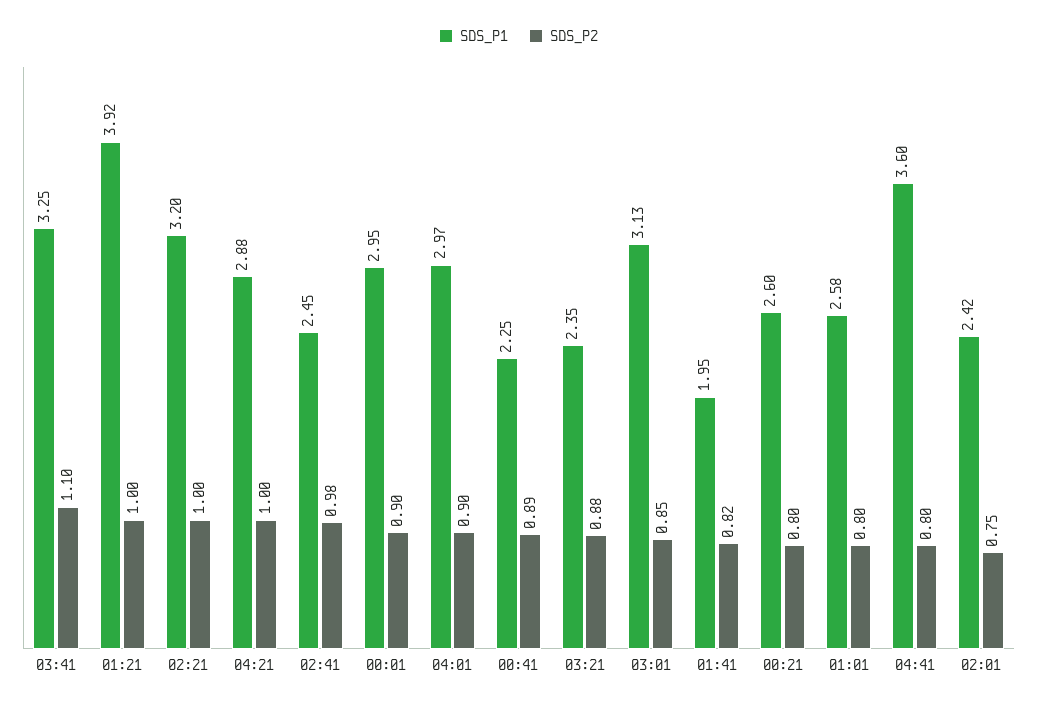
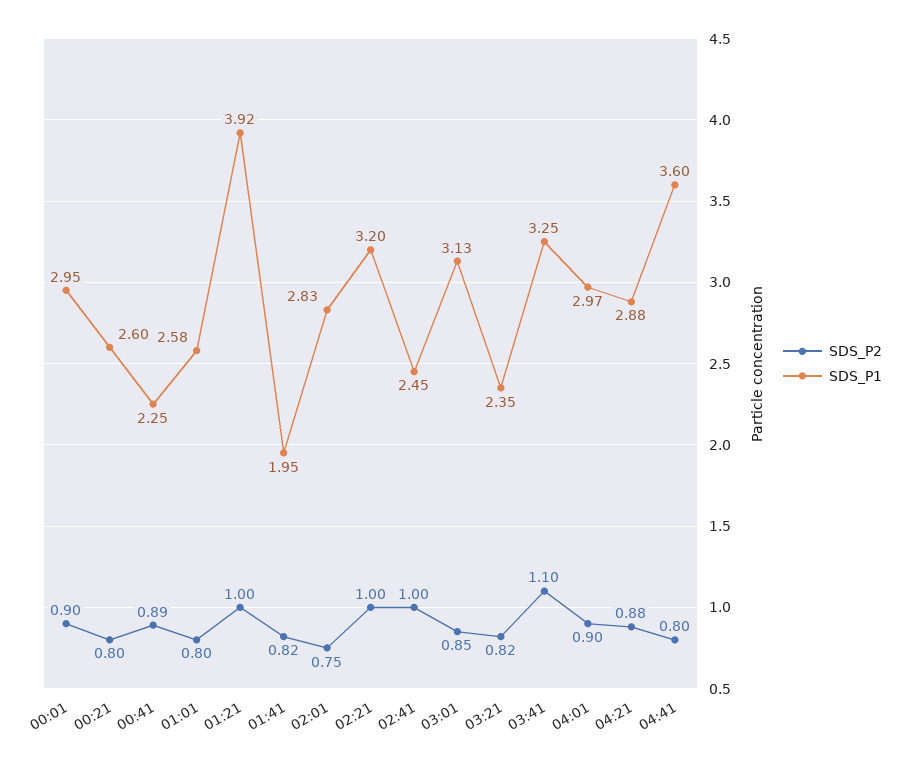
  {
    "SDS_P1": {
      "03:41": 3.25,
      "01:21": 3.92,
      "02:21": 3.2,
      "04:21": 2.88,
      "02:41": 2.45,
      "00:01": 2.95,
      "04:01": 2.97,
      "00:41": 2.25,
      "03:21": 2.35,
      "03:01": 3.13,
      "01:41": 1.95,
      "00:21": 2.6,
      "01:01": 2.58,
      "04:41": 3.6,
-     "02:01": 2.42
+     "02:01": 2.83
    },
    "SDS_P2": {
      "03:41": 1.1,
      "01:21": 1,
      "02:21": 1,
-     "04:21": 1,
+     "04:21": 0.88,
-     "02:41": 0.98,
+     "02:41": 1,
      "00:01": 0.9,
      "04:01": 0.9,
      "00:41": 0.89,
-     "03:21": 0.88,
+     "03:21": 0.82,
      "03:01": 0.85,
      "01:41": 0.82,
      "00:21": 0.8,
      "01:01": 0.8,
      "04:41": 0.8,
      "02:01": 0.75
    }
  }

